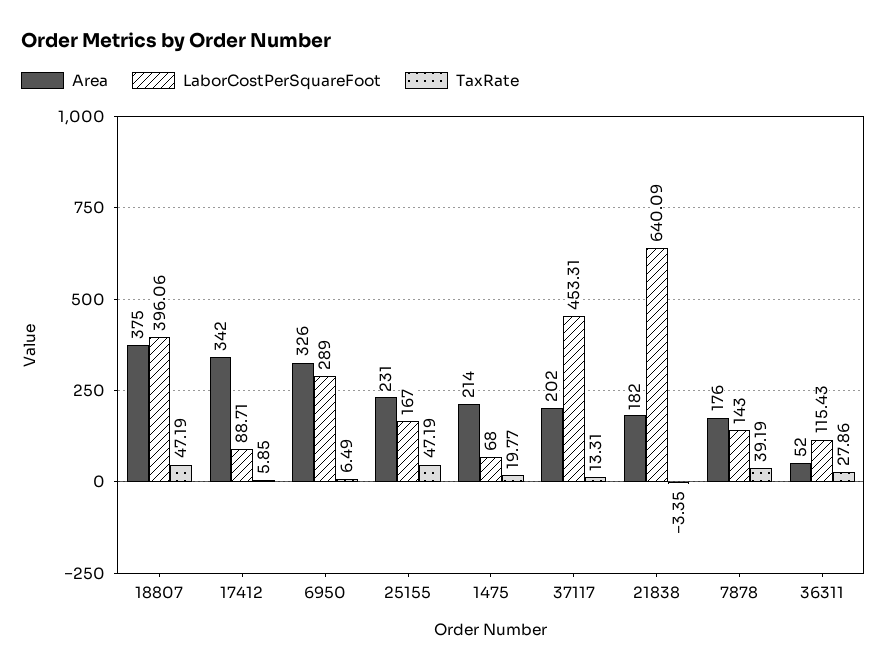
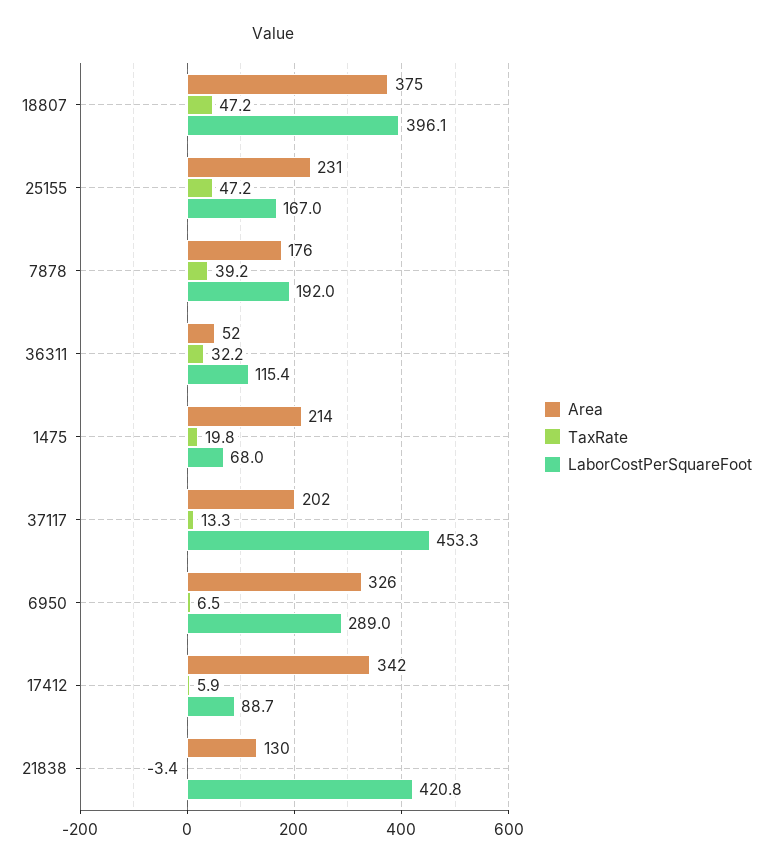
  {
    "Area": {
      "18807": 375,
      "17412": 342,
      "6950": 326,
      "25155": 231,
      "1475": 214,
      "37117": 202,
-     "21838": 182,
+     "21838": 130,
      "7878": 176,
      "36311": 52
    },
    "LaborCostPerSquareFoot": {
      "18807": 396.06,
      "17412": 88.71,
      "6950": 289,
      "25155": 167,
      "1475": 68,
      "37117": 453.31,
-     "21838": 640.09,
+     "21838": 420.8,
-     "7878": 143,
+     "7878": 192,
      "36311": 115.43
    },
    "TaxRate": {
      "18807": 47.19,
      "17412": 5.85,
      "6950": 6.49,
      "25155": 47.19,
      "1475": 19.77,
      "37117": 13.31,
      "21838": -3.35,
      "7878": 39.19,
-     "36311": 27.86
+     "36311": 32.2
    }
  }

